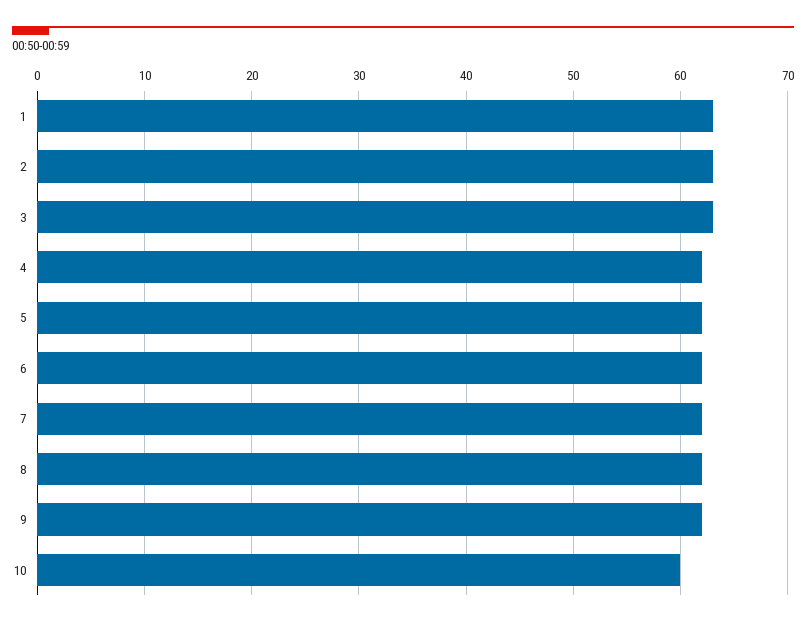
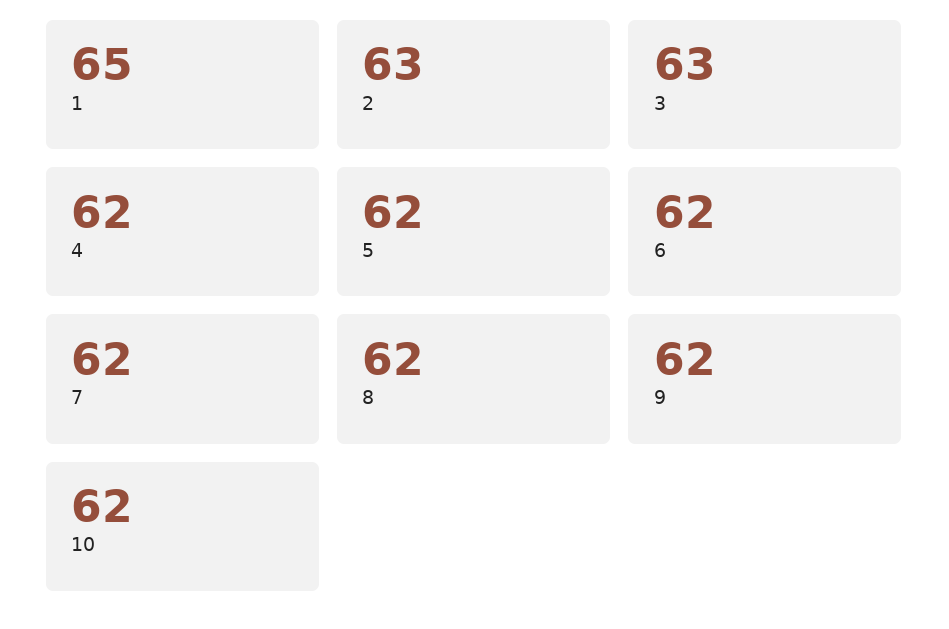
  {
-   "1": 63,
+   "1": 65,
    "2": 63,
    "3": 63,
    "4": 62,
    "5": 62,
    "6": 62,
    "7": 62,
    "8": 62,
    "9": 62,
-   "10": 60
+   "10": 62
  }

